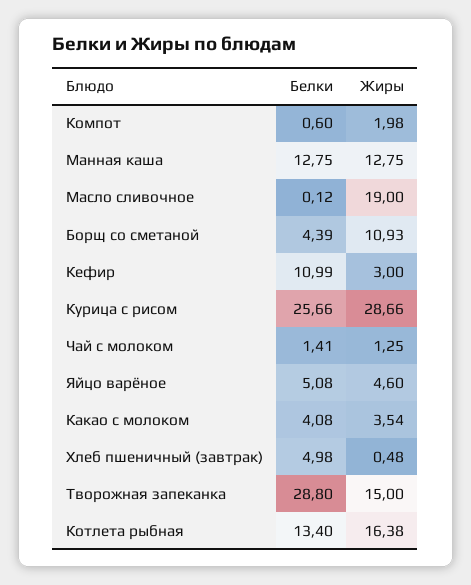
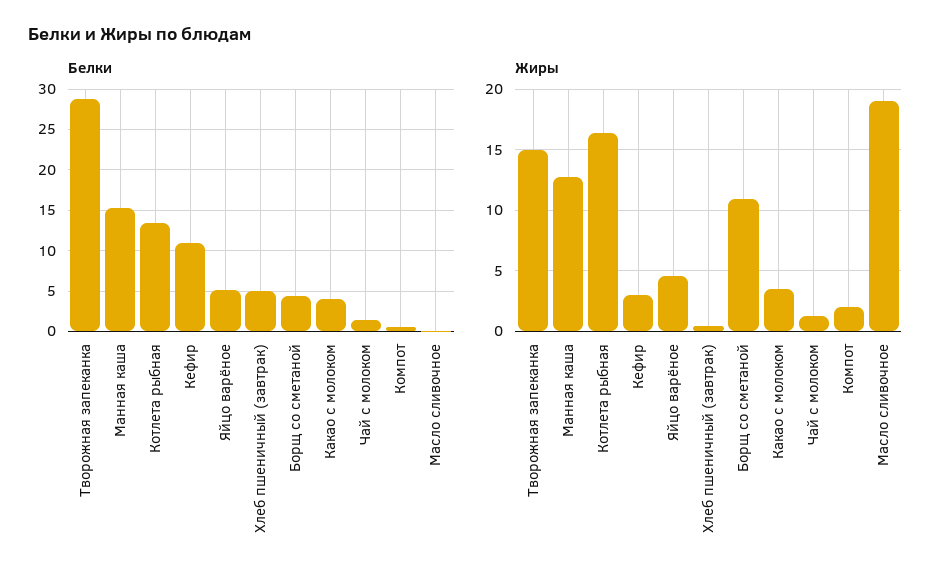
  {
    "Белки": {
      "Компот": 0.6,
-     "Манная каша": 12.75,
+     "Манная каша": 15,
      "Масло сливочное": 0.12,
      "Борщ со сметаной": 4.39,
      "Кефир": 10.99,
-     "Курица с рисом": 25.66,
      "Чай с молоком": 1.41,
      "Яйцо варёное": 5.08,
      "Какао с молоком": 4.08,
      "Хлеб пшеничный (завтрак)": 4.98,
      "Творожная запеканка": 28.8,
      "Котлета рыбная": 13.4
    },
    "Жиры": {
      "Компот": 1.98,
      "Манная каша": 12.75,
      "Масло сливочное": 19,
      "Борщ со сметаной": 10.93,
      "Кефир": 3,
-     "Курица с рисом": 28.66,
      "Чай с молоком": 1.25,
      "Яйцо варёное": 4.6,
      "Какао с молоком": 3.54,
      "Хлеб пшеничный (завтрак)": 0.48,
      "Творожная запеканка": 15,
      "Котлета рыбная": 16.38
    }
  }

